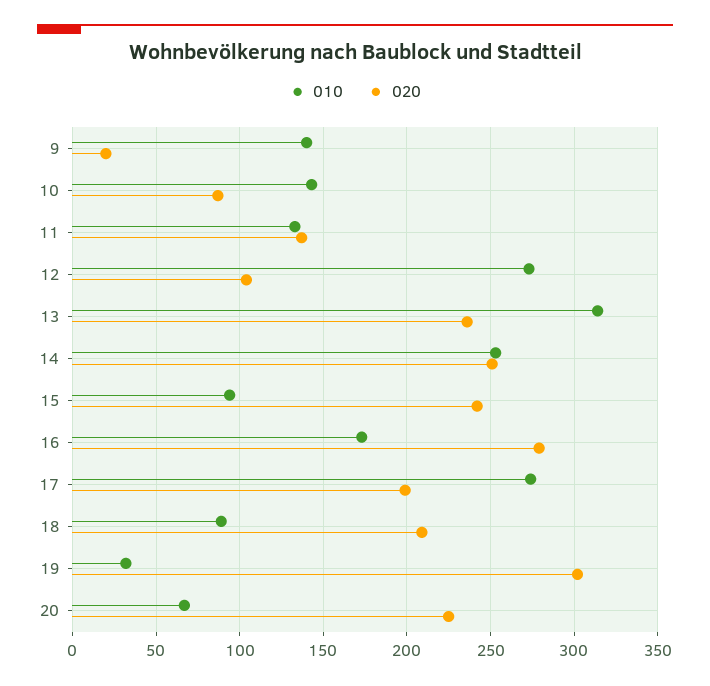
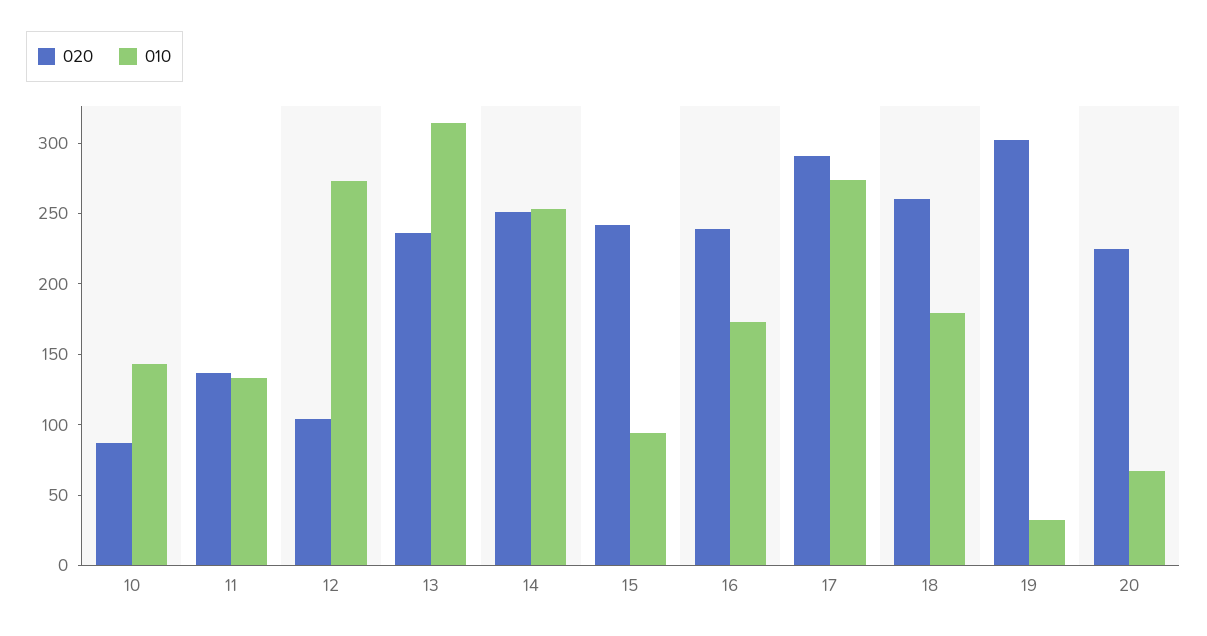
  {
    "010": {
-     "9": 140,
      "10": 145,
      "11": 135,
      "12": 275,
      "13": 315,
      "14": 255,
      "15": 95,
      "16": 175,
      "17": 275,
-     "18": 90,
+     "18": 180,
      "19": 30,
      "20": 65
    },
    "020": {
-     "9": 20,
      "10": 85,
      "11": 135,
      "12": 105,
      "13": 235,
      "14": 250,
      "15": 240,
-     "16": 280,
+     "16": 240,
-     "17": 200,
+     "17": 290,
-     "18": 210,
+     "18": 260,
      "19": 300,
      "20": 225
    }
  }

